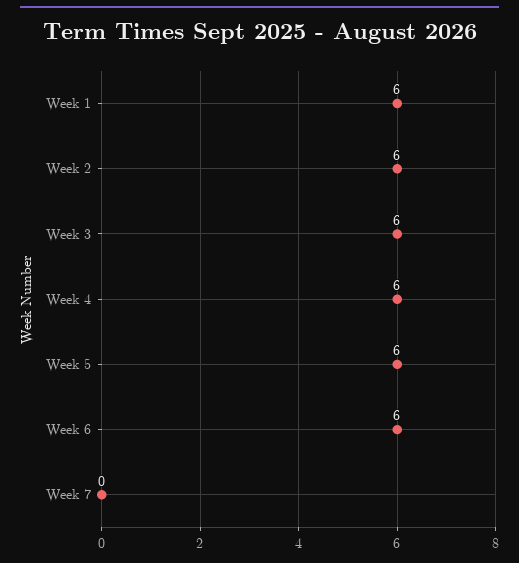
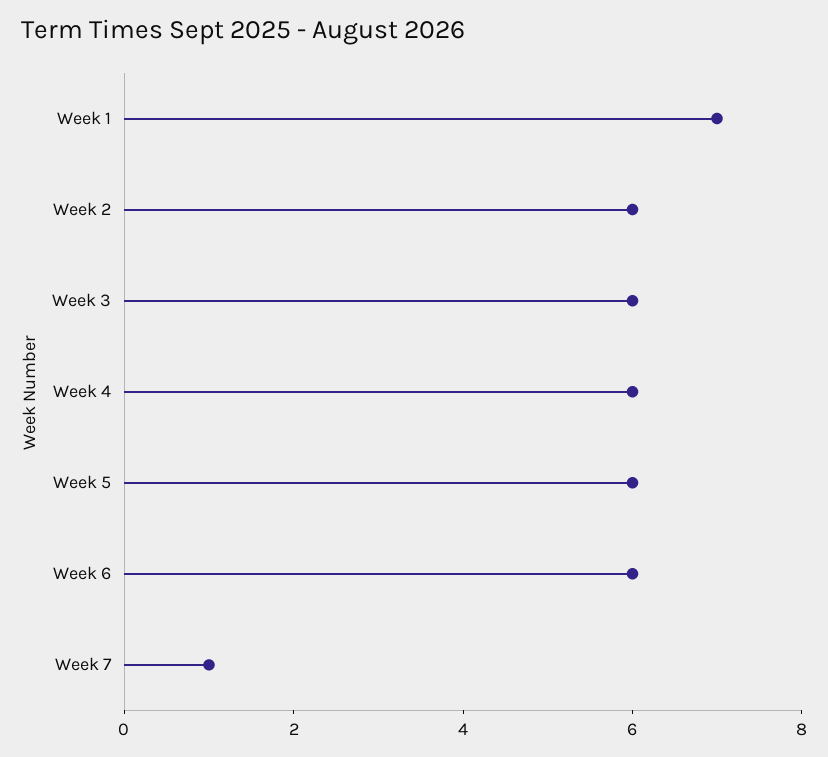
  {
-   "Week 1": 6,
+   "Week 1": 7,
    "Week 2": 6,
    "Week 3": 6,
    "Week 4": 6,
    "Week 5": 6,
    "Week 6": 6,
-   "Week 7": 0
+   "Week 7": 1
  }

